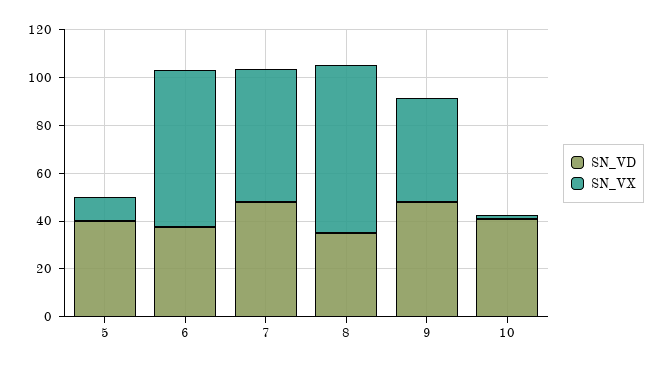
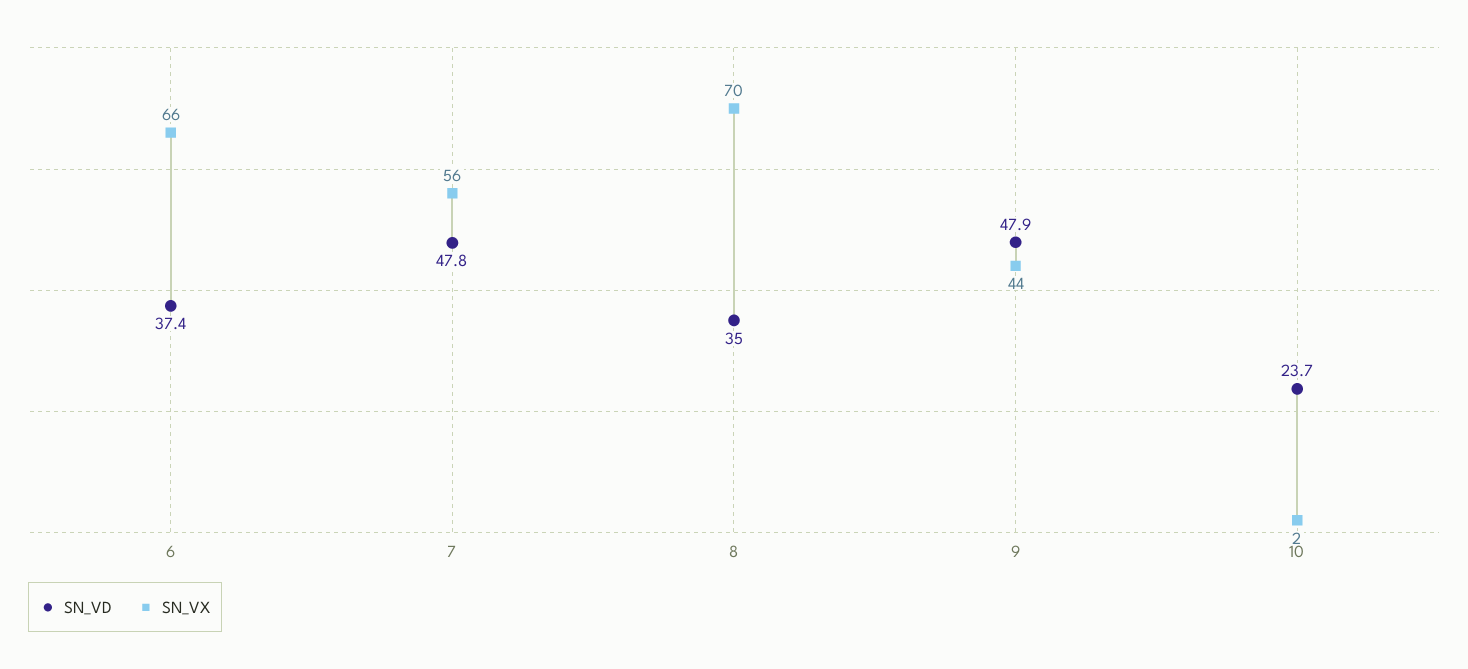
  {
    "SN_VD": {
-     "5": 40,
      "6": 37.4,
      "7": 47.8,
      "8": 35,
      "9": 47.9,
-     "10": 40
+     "10": 23.7
    },
    "SN_VX": {
-     "5": 10,
      "6": 66,
      "7": 56,
      "8": 70,
      "9": 44,
      "10": 2
    }
  }

